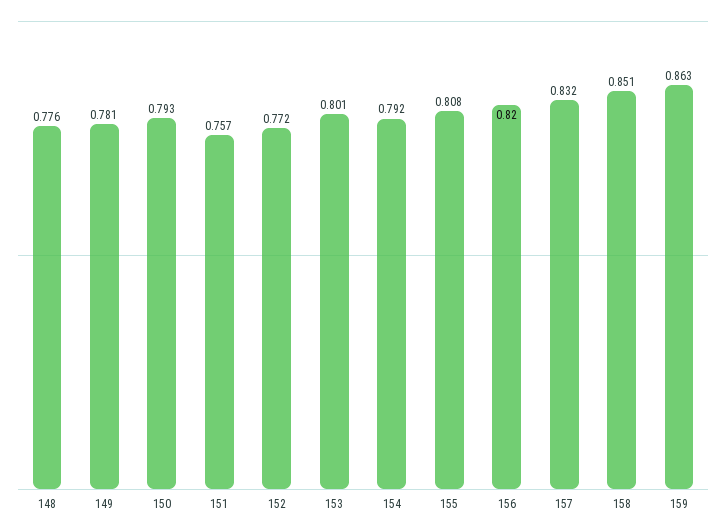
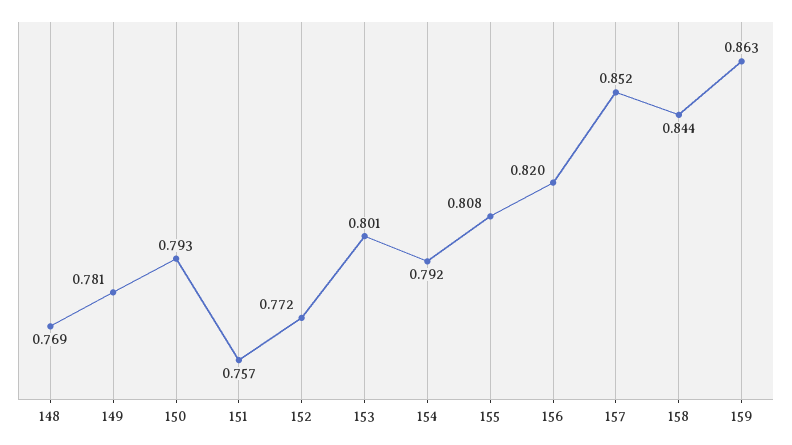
  {
-   "148": 0.776,
+   "148": 0.769,
    "149": 0.781,
    "150": 0.793,
    "151": 0.757,
    "152": 0.772,
    "153": 0.801,
    "154": 0.792,
    "155": 0.808,
    "156": 0.82,
-   "157": 0.832,
+   "157": 0.852,
-   "158": 0.851,
+   "158": 0.844,
    "159": 0.863
  }

